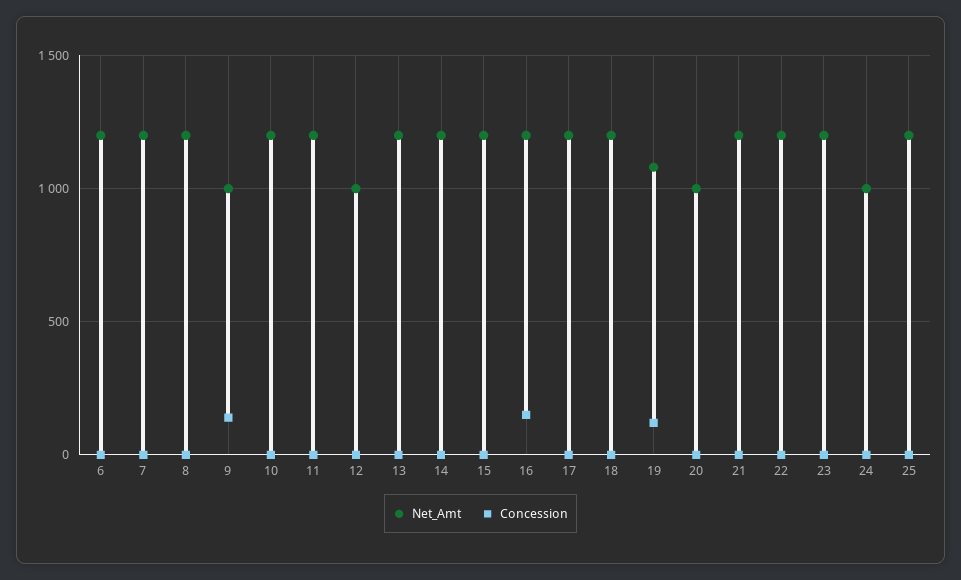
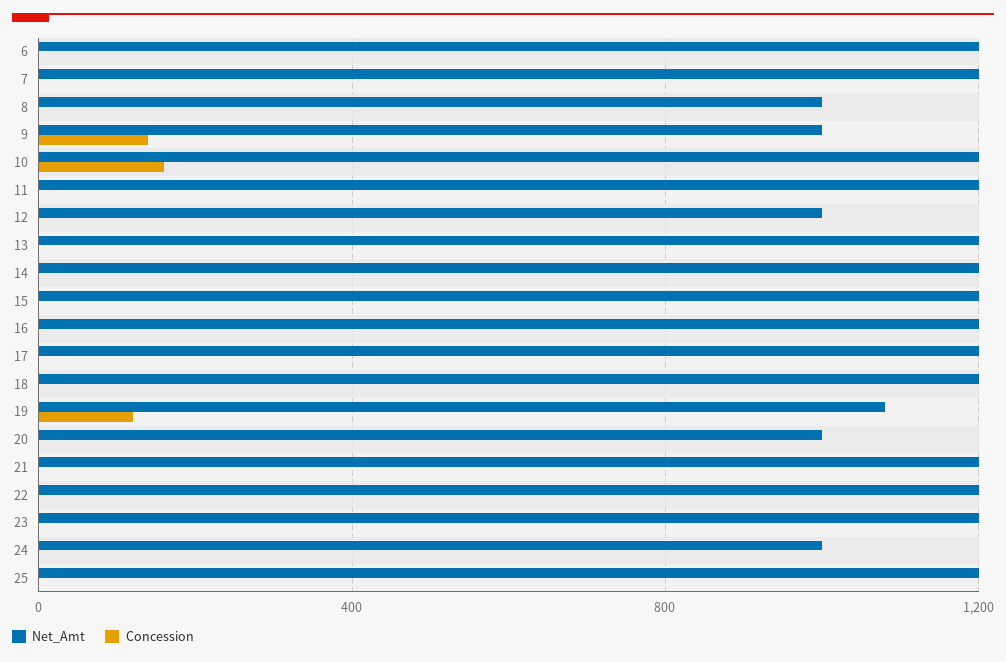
  {
    "Net_Amt": {
      "6": 1200,
      "7": 1200,
-     "8": 1200,
+     "8": 1000,
      "9": 1000,
      "10": 1200,
      "11": 1200,
      "12": 1000,
      "13": 1200,
      "14": 1200,
      "15": 1200,
      "16": 1200,
      "17": 1200,
      "18": 1200,
      "19": 1100,
      "20": 1000,
      "21": 1200,
      "22": 1200,
      "23": 1200,
      "24": 1000,
      "25": 1200
    },
    "Concession": {
      "6": 0,
      "7": 0,
      "8": 0,
      "9": 150,
-     "10": 0,
+     "10": 150,
      "11": 0,
      "12": 0,
      "13": 0,
      "14": 0,
      "15": 0,
-     "16": 150,
+     "16": 0,
      "17": 0,
      "18": 0,
      "19": 100,
      "20": 0,
      "21": 0,
      "22": 0,
      "23": 0,
      "24": 0,
      "25": 0
    }
  }

